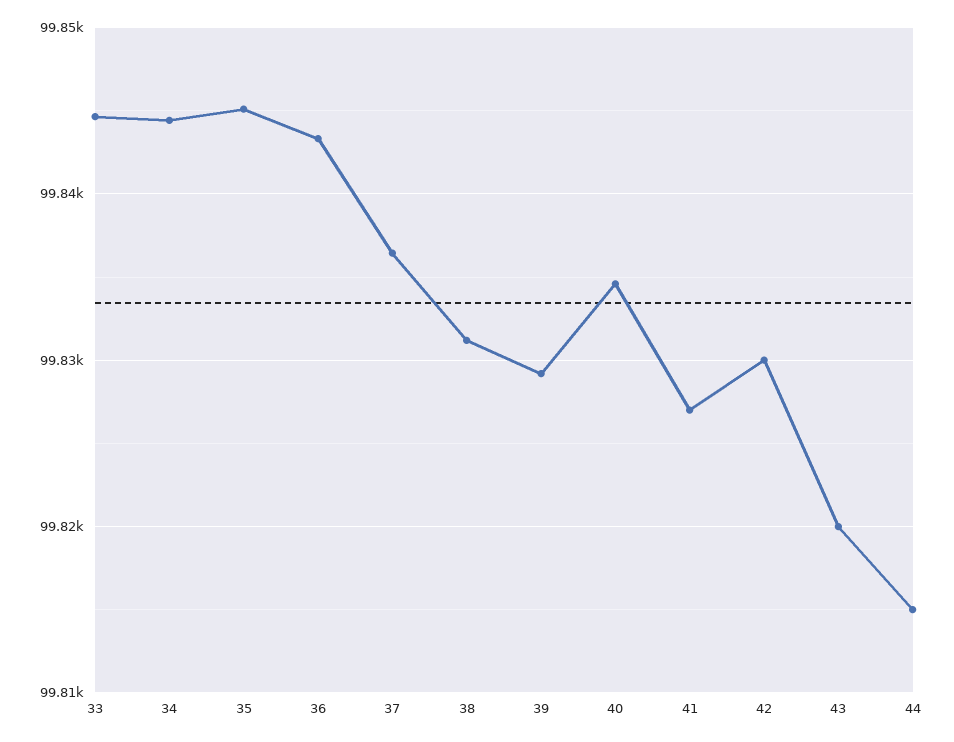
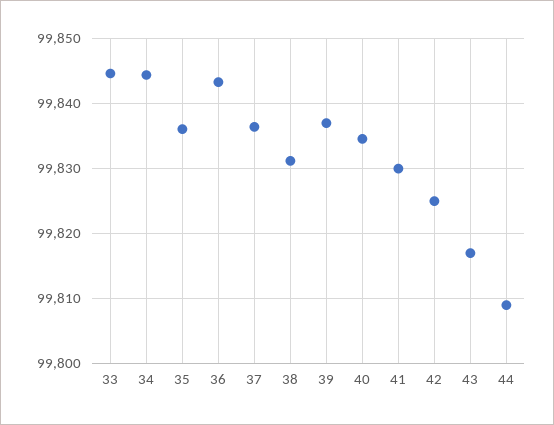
  {
    "33": 99845,
    "34": 99844,
-   "35": 99845,
+   "35": 99836,
    "36": 99843,
    "37": 99836,
    "38": 99831,
-   "39": 99829,
+   "39": 99837,
    "40": 99835,
-   "41": 99827,
+   "41": 99830,
-   "42": 99830,
+   "42": 99825,
-   "43": 99820,
+   "43": 99817,
-   "44": 99815
+   "44": 99809
  }

